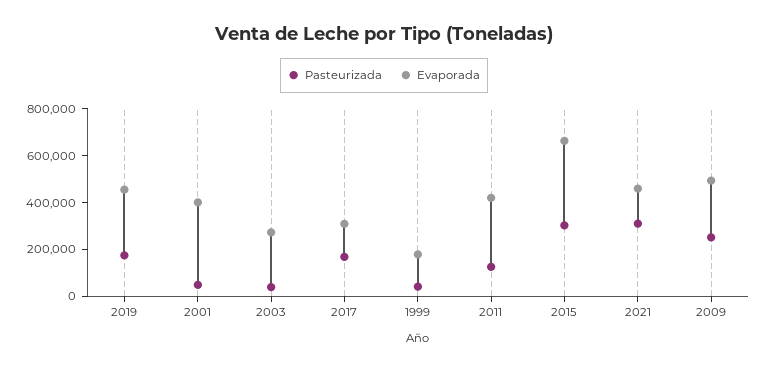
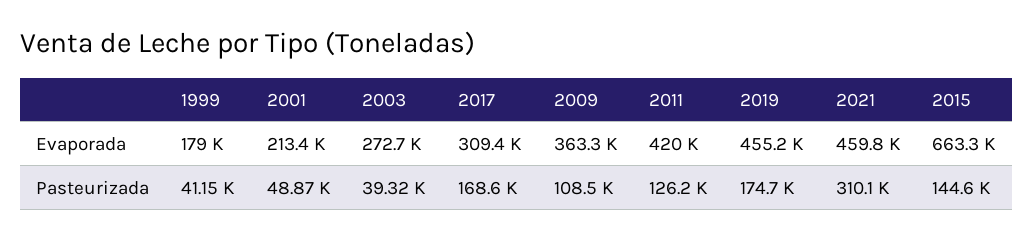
  {
    "Pasteurizada": {
      "2019": 174700,
      "2001": 48870,
      "2003": 39320,
      "2017": 168600,
      "1999": 41150,
      "2011": 126200,
-     "2015": 300000,
+     "2015": 144600,
      "2021": 310100,
-     "2009": 250000
+     "2009": 108500
    },
    "Evaporada": {
      "2019": 455200,
-     "2001": 400000,
+     "2001": 213400,
      "2003": 272700,
      "2017": 309400,
      "1999": 179000,
      "2011": 420000,
      "2015": 663300,
      "2021": 459800,
-     "2009": 500000
+     "2009": 363300
    }
  }

